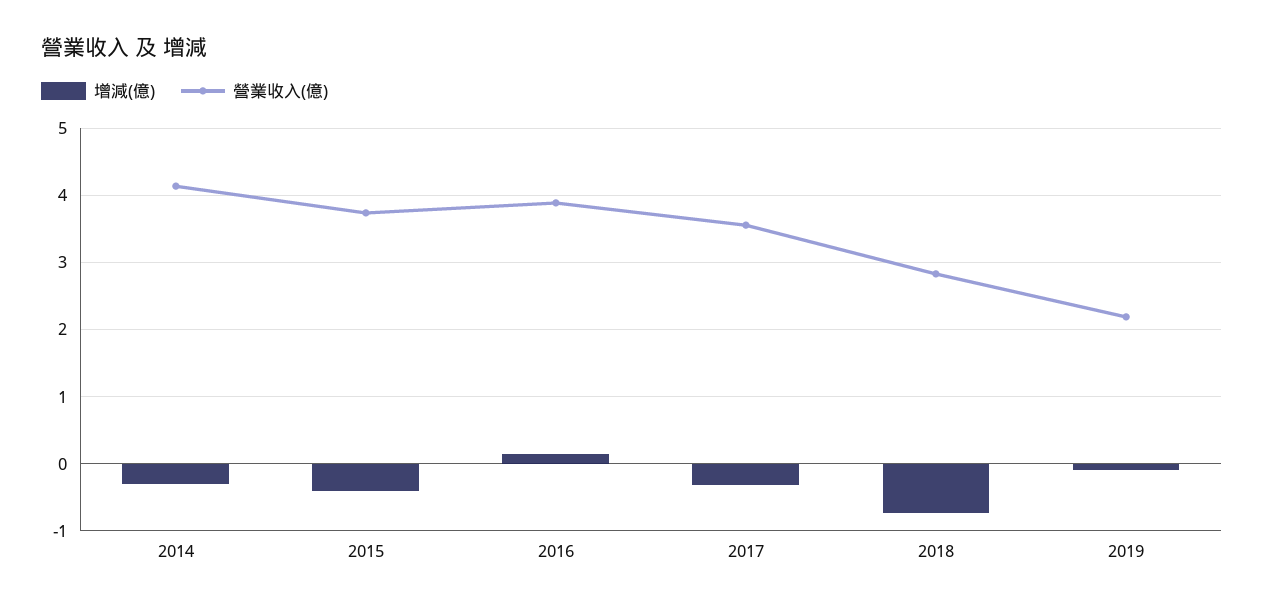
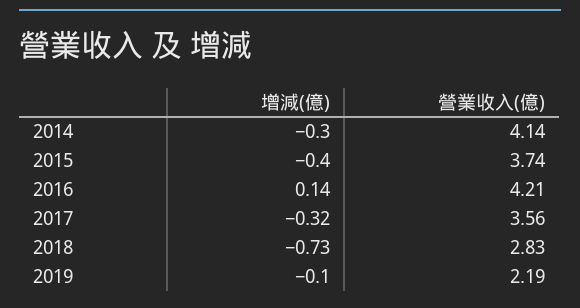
  {
    "增減(億)": {
      "2014": -0.3,
      "2015": -0.4,
      "2016": 0.14,
      "2017": -0.32,
      "2018": -0.73,
      "2019": -0.1
    },
    "營業收入(億)": {
      "2014": 4.14,
      "2015": 3.74,
-     "2016": 3.9,
+     "2016": 4.21,
      "2017": 3.56,
      "2018": 2.83,
      "2019": 2.19
    }
  }

